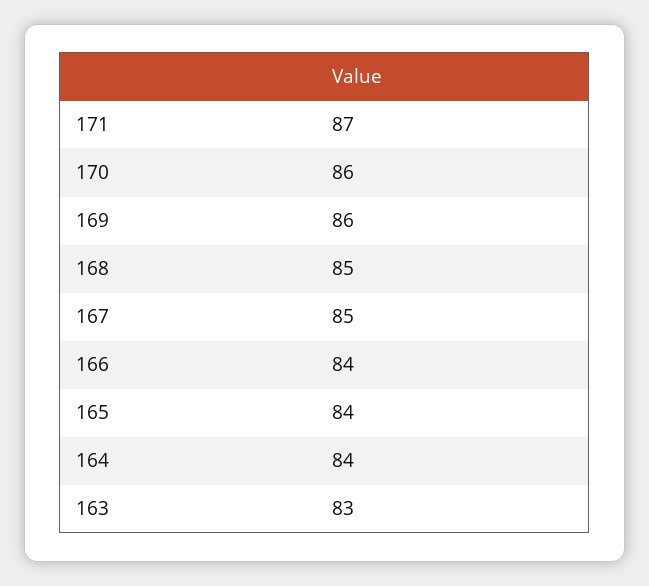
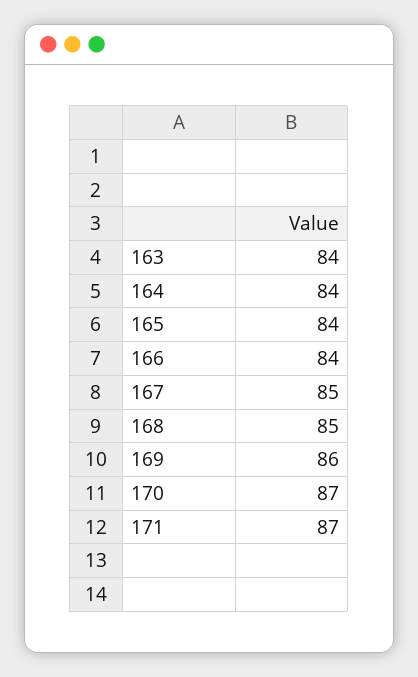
  {
    "171": 87,
-   "170": 86,
+   "170": 87,
    "169": 86,
    "168": 85,
    "167": 85,
    "166": 84,
    "165": 84,
    "164": 84,
-   "163": 83
+   "163": 84
  }

